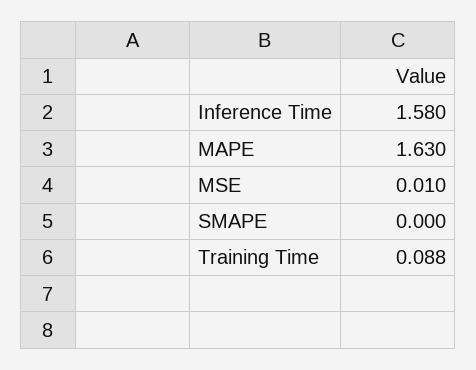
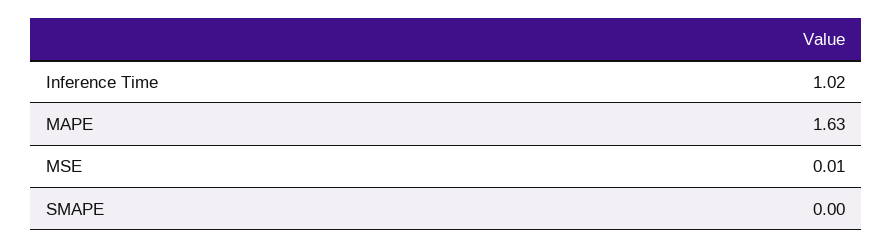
  {
-   "Inference Time": 1.58,
+   "Inference Time": 1.02,
    "MAPE": 1.63,
    "MSE": 0.01,
-   "SMAPE": 0,
+   "SMAPE": 0
-   "Training Time": 0.088
  }

